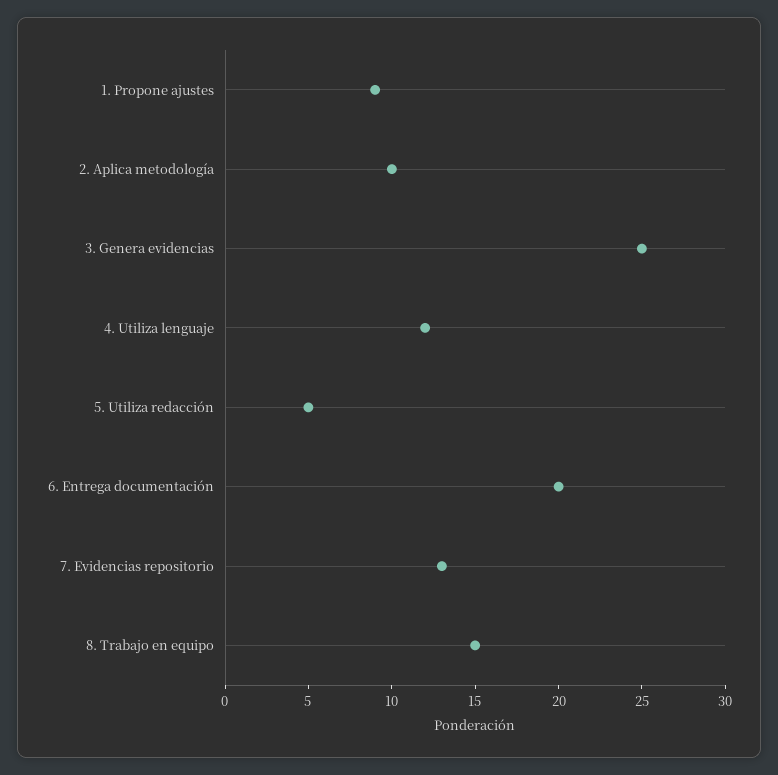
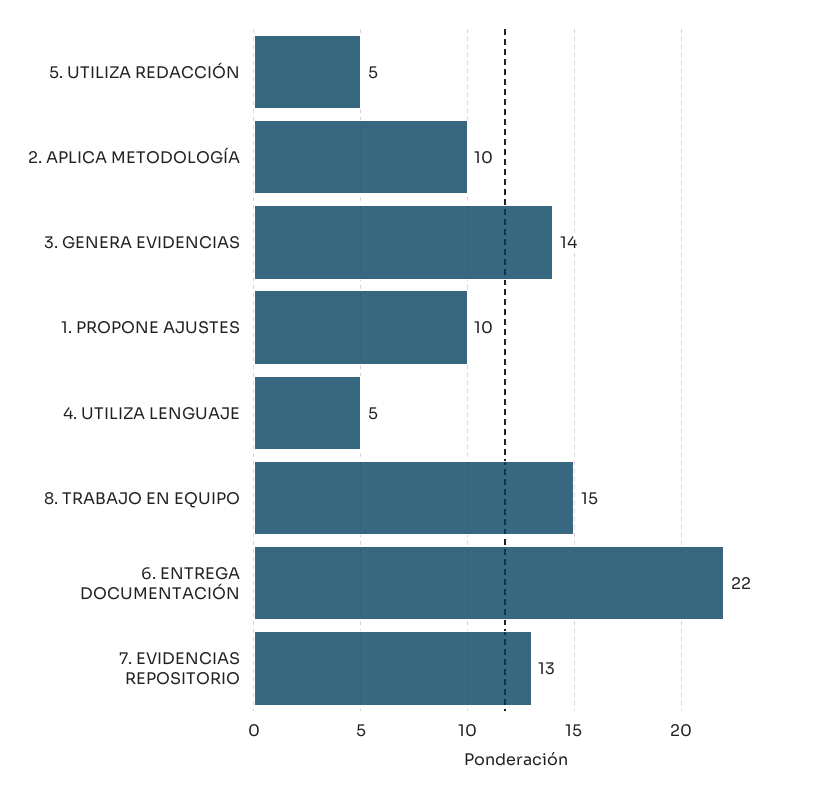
  {
-   "1. Propone ajustes": 9,
+   "1. Propone ajustes": 10,
    "2. Aplica metodología": 10,
-   "3. Genera evidencias": 25,
+   "3. Genera evidencias": 14,
-   "4. Utiliza lenguaje": 12,
+   "4. Utiliza lenguaje": 5,
    "5. Utiliza redacción": 5,
-   "6. Entrega documentación": 20,
+   "6. Entrega documentación": 22,
    "7. Evidencias repositorio": 13,
    "8. Trabajo en equipo": 15
  }

